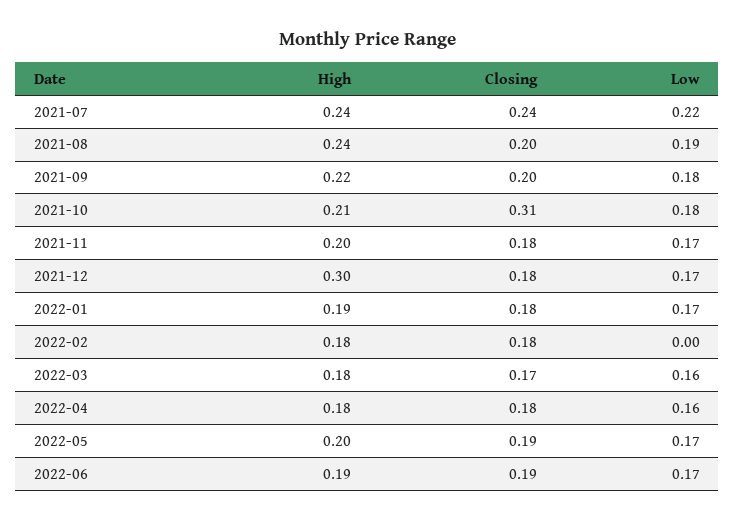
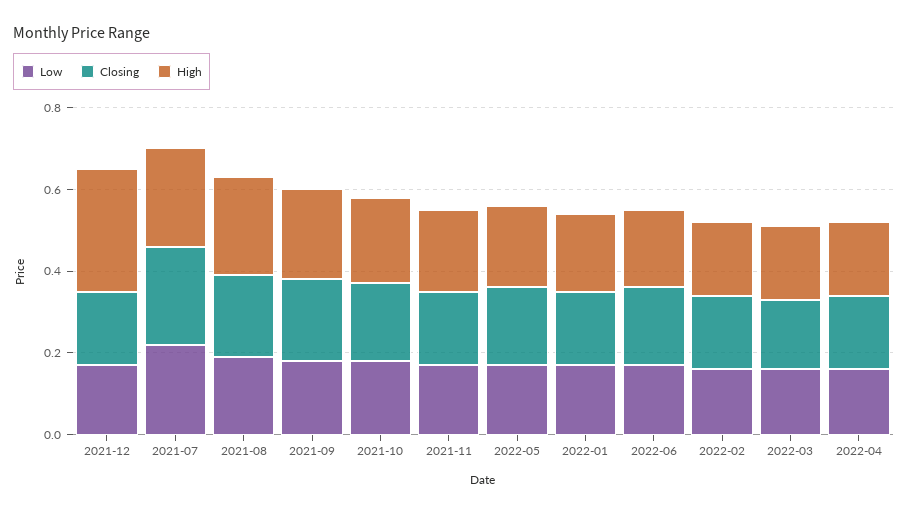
  {
    "High": {
      "2021-07": 0.24,
      "2021-08": 0.24,
      "2021-09": 0.22,
      "2021-10": 0.21,
      "2021-11": 0.2,
      "2021-12": 0.3,
      "2022-01": 0.19,
      "2022-02": 0.18,
      "2022-03": 0.18,
      "2022-04": 0.18,
      "2022-05": 0.2,
      "2022-06": 0.19
    },
    "Closing": {
      "2021-07": 0.24,
      "2021-08": 0.2,
      "2021-09": 0.2,
-     "2021-10": 0.31,
+     "2021-10": 0.2,
      "2021-11": 0.18,
      "2021-12": 0.18,
      "2022-01": 0.18,
      "2022-02": 0.18,
      "2022-03": 0.17,
      "2022-04": 0.18,
      "2022-05": 0.19,
      "2022-06": 0.19
    },
    "Low": {
      "2021-07": 0.22,
      "2021-08": 0.19,
      "2021-09": 0.18,
      "2021-10": 0.18,
      "2021-11": 0.17,
      "2021-12": 0.17,
      "2022-01": 0.17,
-     "2022-02": 0,
+     "2022-02": 0.15,
      "2022-03": 0.16,
      "2022-04": 0.16,
      "2022-05": 0.17,
      "2022-06": 0.17
    }
  }

